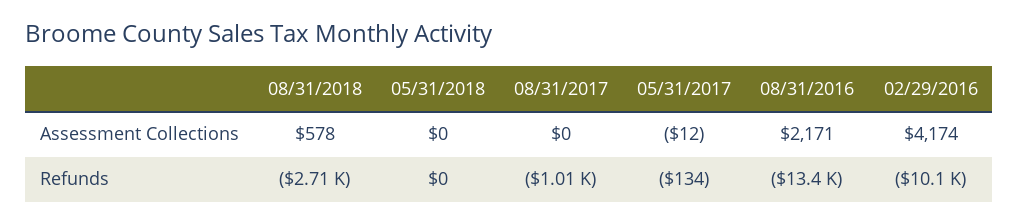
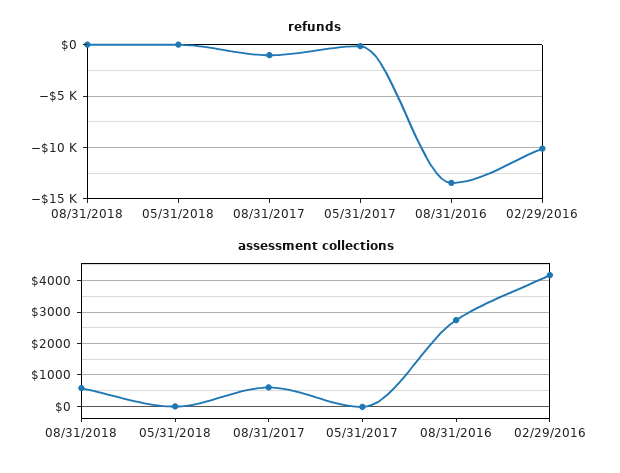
  {
    "Assessment Collections": {
      "08/31/2018": 578,
      "05/31/2018": 0,
-     "08/31/2017": 0,
+     "08/31/2017": 600,
      "05/31/2017": -12,
-     "08/31/2016": 2171,
+     "08/31/2016": 2800,
      "02/29/2016": 4174
    },
    "Refunds": {
-     "08/31/2018": -2710,
+     "08/31/2018": 0,
      "05/31/2018": 0,
      "08/31/2017": -1010,
      "05/31/2017": -134,
      "08/31/2016": -13400,
      "02/29/2016": -10100
    }
  }

